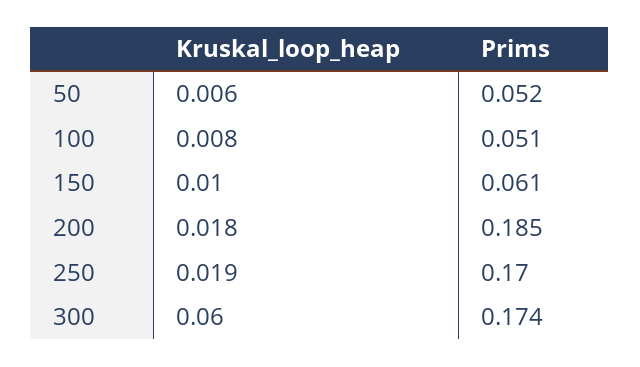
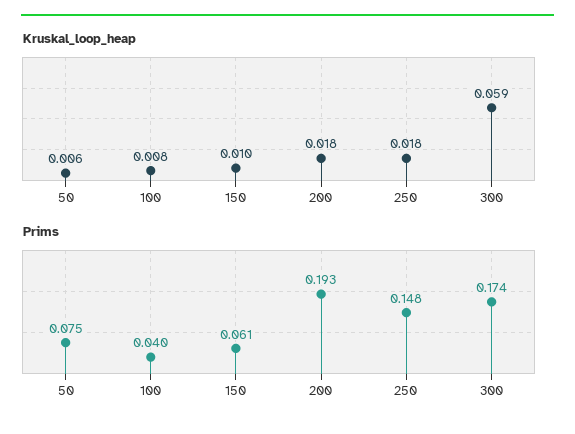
  {
    "Kruskal_loop_heap": {
      "50": 0.006,
      "100": 0.008,
      "150": 0.01,
      "200": 0.018,
-     "250": 0.019,
+     "250": 0.018,
-     "300": 0.06
+     "300": 0.059
    },
    "Prims": {
-     "50": 0.052,
+     "50": 0.075,
-     "100": 0.051,
+     "100": 0.04,
      "150": 0.061,
-     "200": 0.185,
+     "200": 0.193,
-     "250": 0.17,
+     "250": 0.148,
      "300": 0.174
    }
  }

